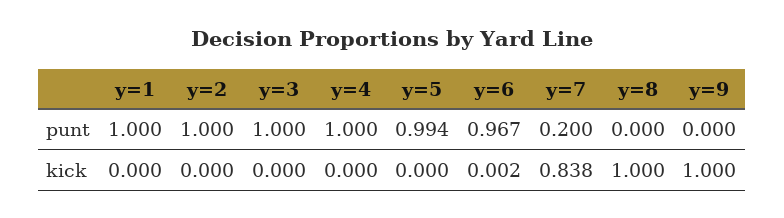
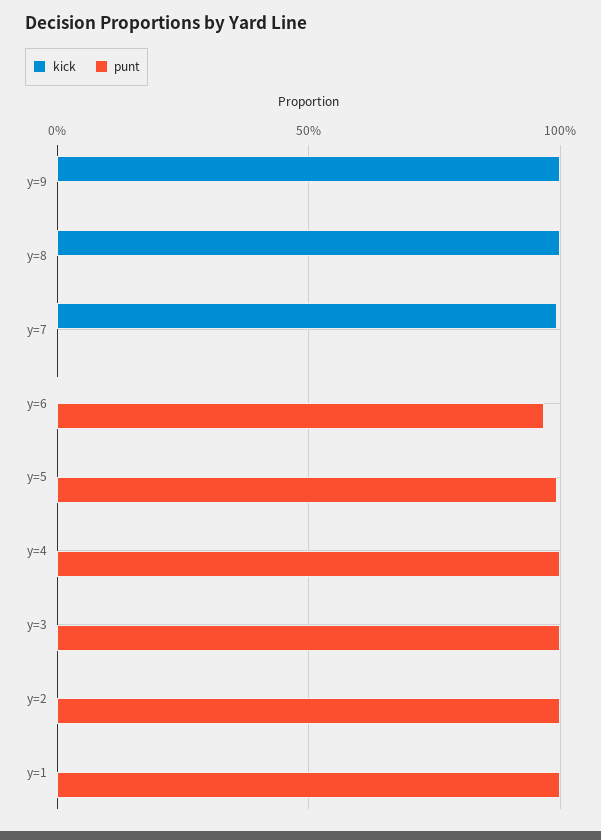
  {
    "punt": {
      "y=1": 1,
      "y=2": 1,
      "y=3": 1,
      "y=4": 1,
      "y=5": 0.994,
      "y=6": 0.967,
-     "y=7": 0.2,
+     "y=7": 0,
      "y=8": 0,
      "y=9": 0
    },
    "kick": {
      "y=1": 0,
      "y=2": 0,
      "y=3": 0,
      "y=4": 0,
      "y=5": 0,
      "y=6": 0.002,
-     "y=7": 0.838,
+     "y=7": 1,
      "y=8": 1,
      "y=9": 1
    }
  }

